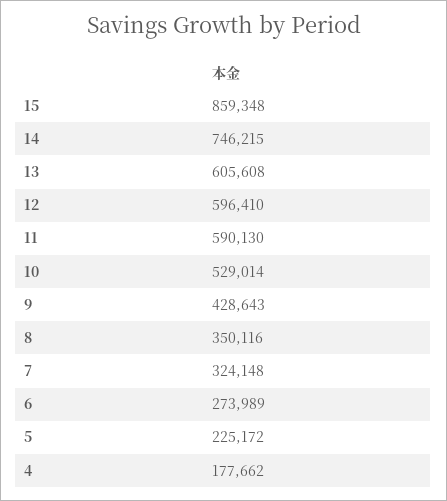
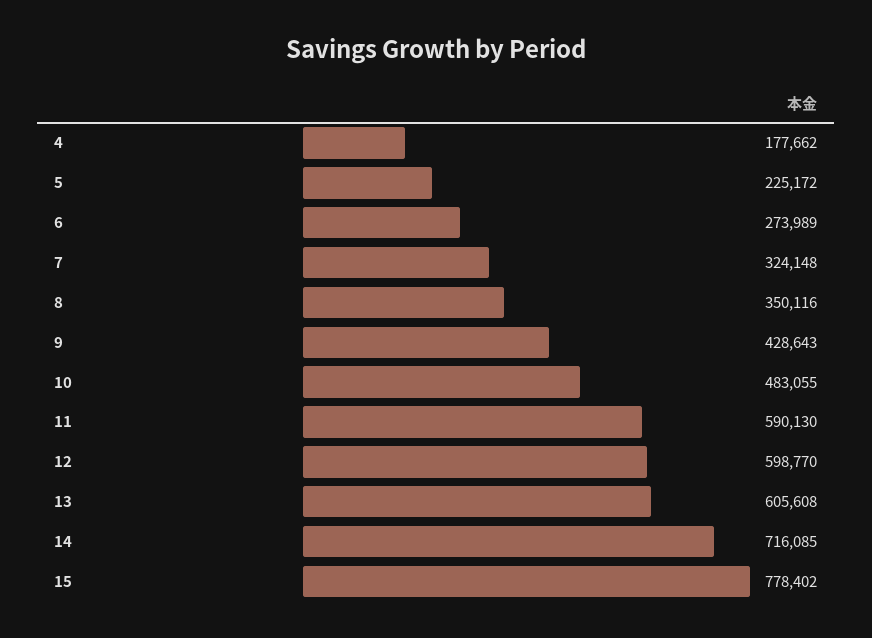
  {
-   "15": 859348,
+   "15": 778402,
-   "14": 746215,
+   "14": 716085,
    "13": 605608,
-   "12": 596410,
+   "12": 598770,
    "11": 590130,
-   "10": 529014,
+   "10": 483055,
    "9": 428643,
    "8": 350116,
    "7": 324148,
    "6": 273989,
    "5": 225172,
    "4": 177662
  }

